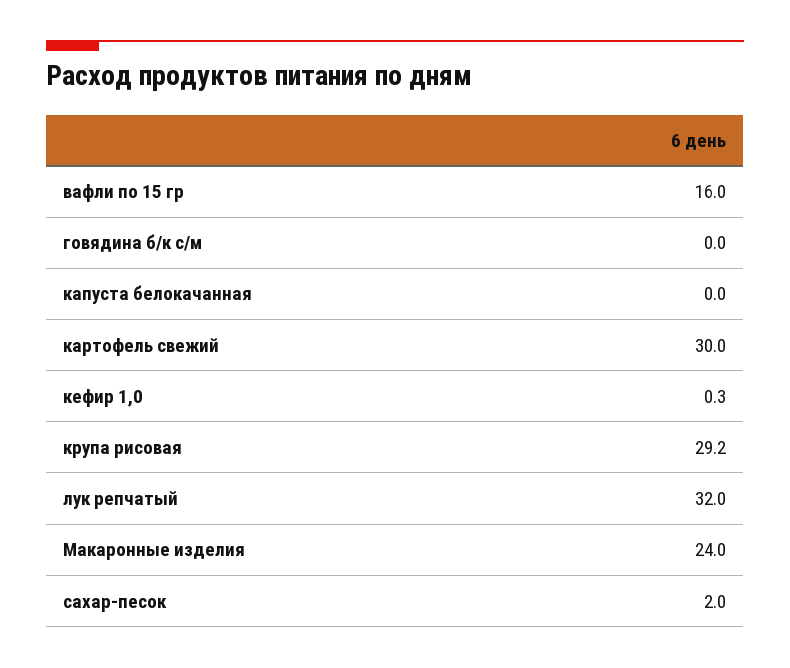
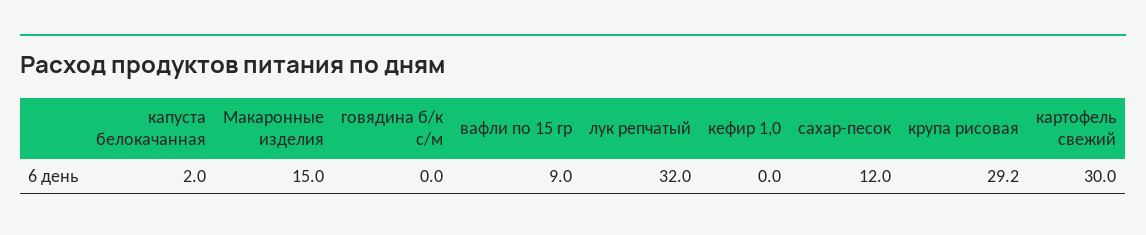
  {
-   "вафли по 15 гр": 16,
+   "вафли по 15 гр": 9,
    "говядина б/к с/м": 0,
-   "капуста белокачанная": 0,
+   "капуста белокачанная": 2,
    "картофель свежий": 30,
-   "кефир 1,0": 0.3,
+   "кефир 1,0": 0,
    "крупа рисовая": 29.2,
    "лук репчатый": 32,
-   "Макаронные изделия": 24,
+   "Макаронные изделия": 15,
-   "сахар-песок": 2
+   "сахар-песок": 12
  }

